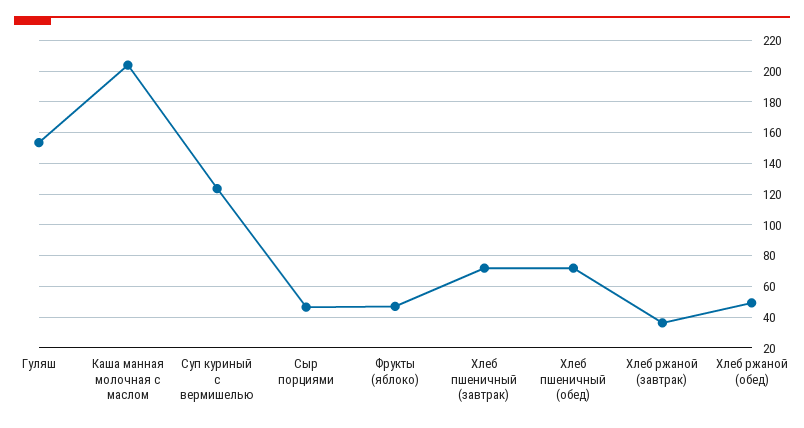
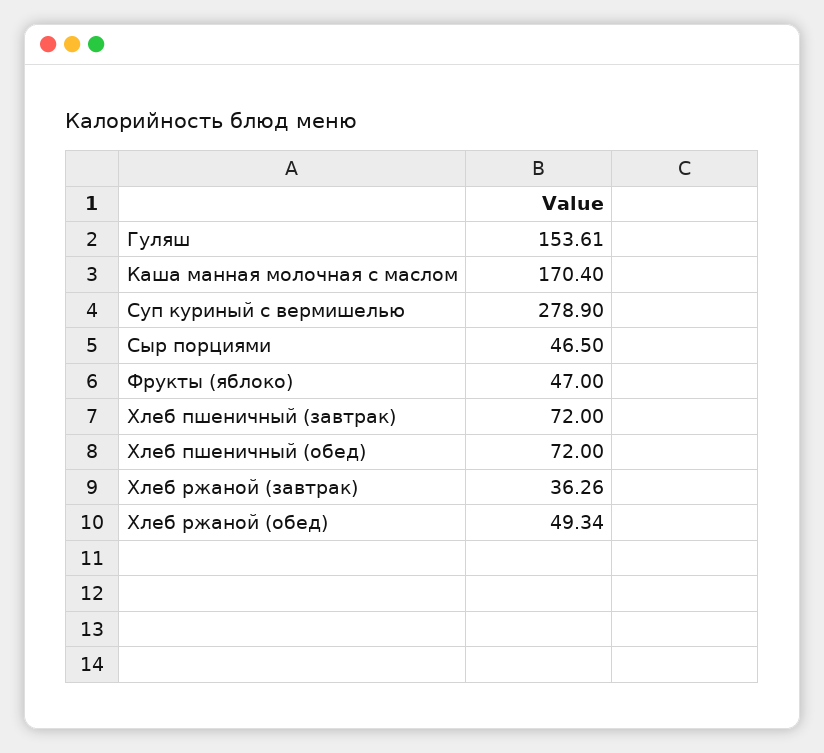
  {
    "Гуляш": 153.61,
-   "Каша манная молочная с маслом": 205,
+   "Каша манная молочная с маслом": 170.4,
-   "Суп куриный с вермишелью": 125,
+   "Суп куриный с вермишелью": 278.9,
    "Сыр порциями": 46.5,
    "Фрукты (яблоко)": 47,
    "Хлеб пшеничный (завтрак)": 72,
    "Хлеб пшеничный (обед)": 72,
    "Хлеб ржаной (завтрак)": 36.26,
    "Хлеб ржаной (обед)": 49.34
  }

